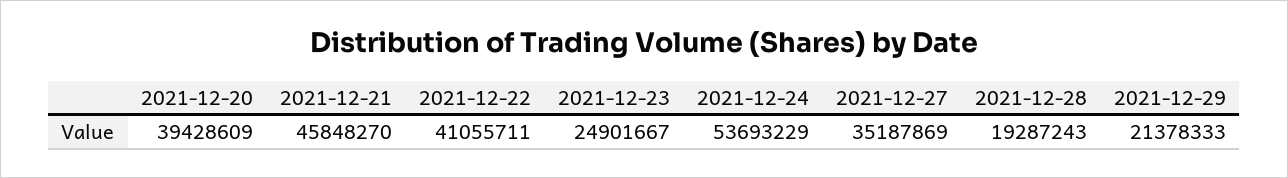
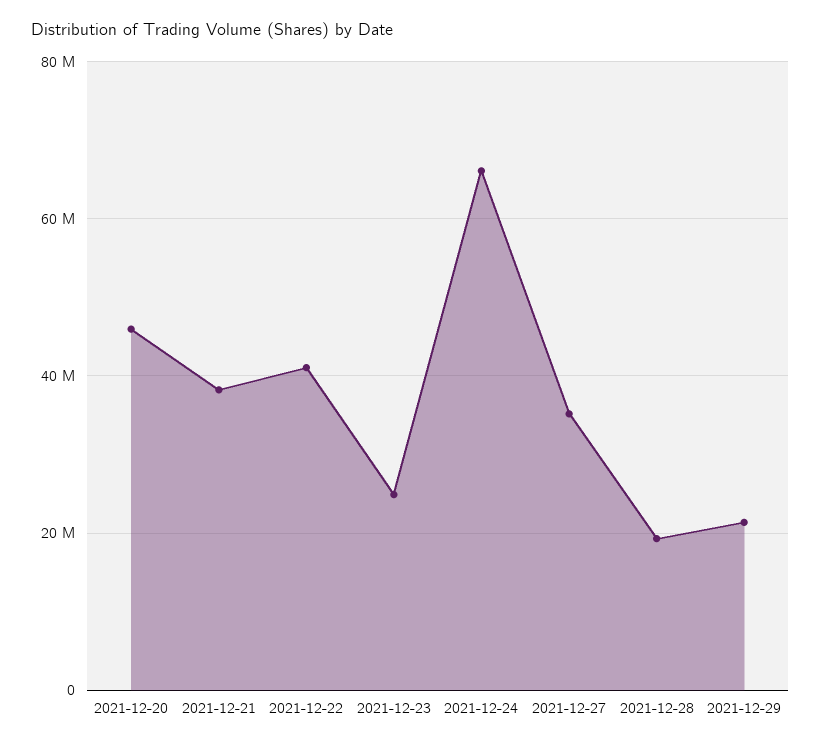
  {
-   "2021-12-20": 39428609,
+   "2021-12-20": 46000000,
-   "2021-12-21": 45848270,
+   "2021-12-21": 38000000,
    "2021-12-22": 41055711,
    "2021-12-23": 24901667,
-   "2021-12-24": 53693229,
+   "2021-12-24": 66000000,
    "2021-12-27": 35187869,
    "2021-12-28": 19287243,
    "2021-12-29": 21378333
  }

